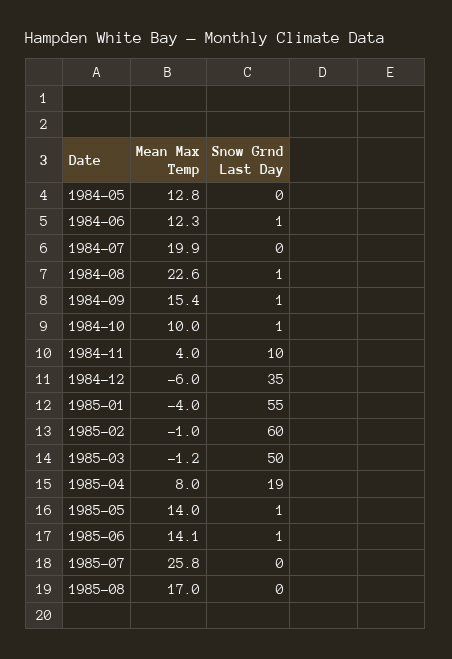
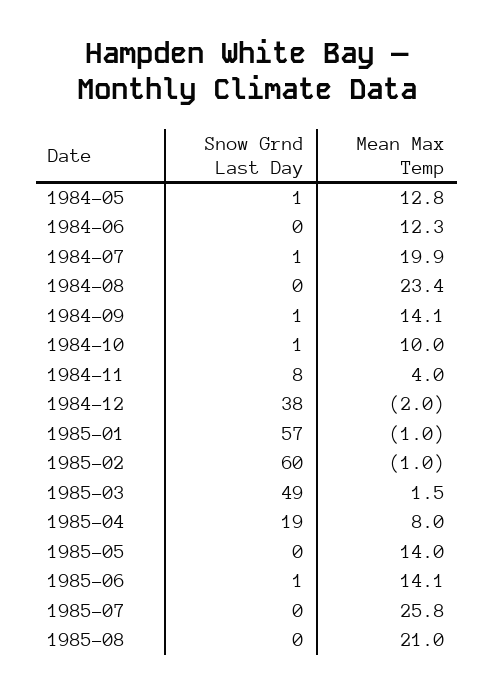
  {
    "Mean Max Temp": {
      "1984-05": 12.8,
      "1984-06": 12.3,
      "1984-07": 19.9,
-     "1984-08": 22.6,
+     "1984-08": 23.4,
-     "1984-09": 15.4,
+     "1984-09": 14.1,
      "1984-10": 10,
      "1984-11": 4,
-     "1984-12": -6,
+     "1984-12": -2,
-     "1985-01": -4,
+     "1985-01": -1,
      "1985-02": -1,
-     "1985-03": -1.2,
+     "1985-03": 1.5,
      "1985-04": 8,
      "1985-05": 14,
      "1985-06": 14.1,
      "1985-07": 25.8,
-     "1985-08": 17
+     "1985-08": 21
    },
    "Snow Grnd Last Day": {
-     "1984-05": 0,
+     "1984-05": 1,
-     "1984-06": 1,
+     "1984-06": 0,
-     "1984-07": 0,
+     "1984-07": 1,
-     "1984-08": 1,
+     "1984-08": 0,
      "1984-09": 1,
      "1984-10": 1,
-     "1984-11": 10,
+     "1984-11": 8,
-     "1984-12": 35,
+     "1984-12": 38,
-     "1985-01": 55,
+     "1985-01": 57,
      "1985-02": 60,
-     "1985-03": 50,
+     "1985-03": 49,
      "1985-04": 19,
-     "1985-05": 1,
+     "1985-05": 0,
      "1985-06": 1,
      "1985-07": 0,
      "1985-08": 0
    }
  }

